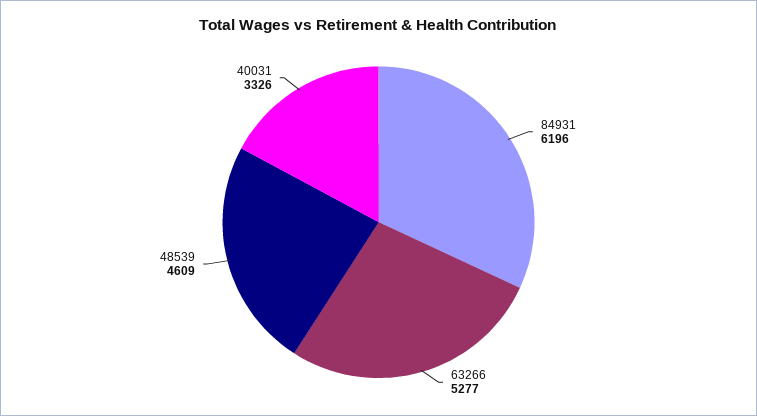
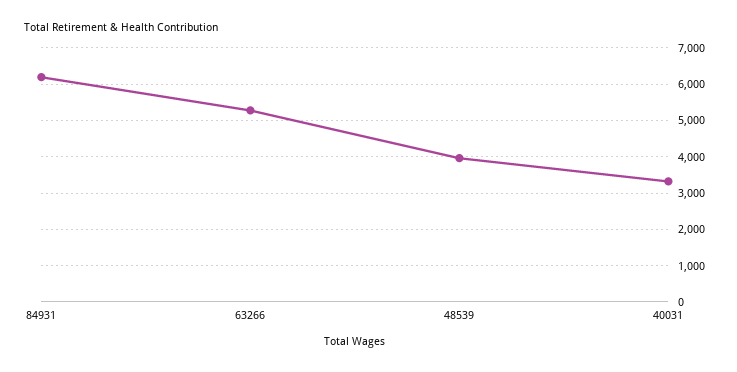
  {
    "84931": 6196,
    "63266": 5277,
-   "48539": 4609,
+   "48539": 4000,
    "40031": 3326
  }

